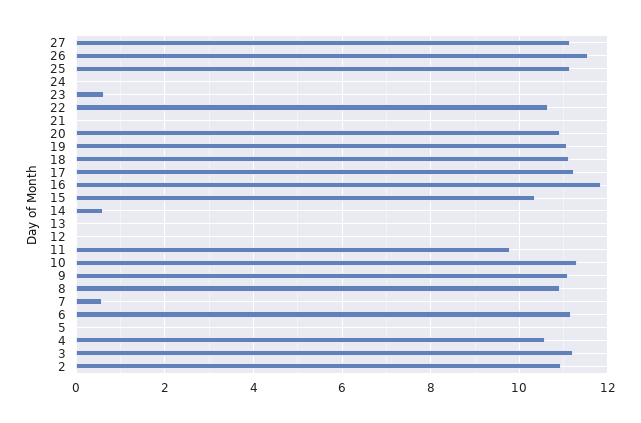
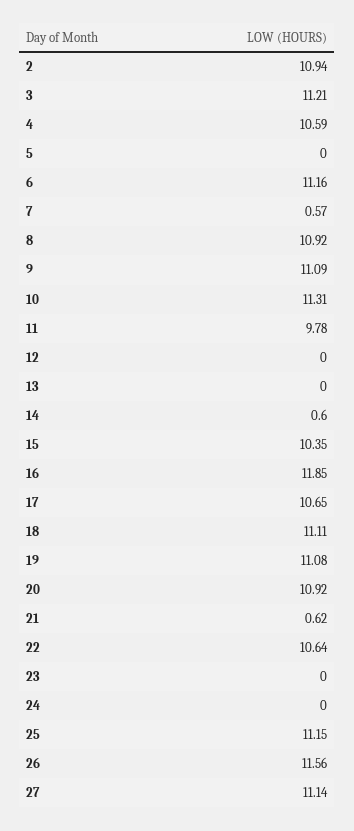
  {
    "27": 11.14,
    "26": 11.56,
    "25": 11.15,
    "24": 0,
-   "23": 0.6,
+   "23": 0,
    "22": 10.64,
-   "21": 0,
+   "21": 0.62,
    "20": 10.92,
    "19": 11.08,
    "18": 11.11,
-   "17": 11.2,
+   "17": 10.65,
    "16": 11.85,
    "15": 10.35,
    "14": 0.6,
    "13": 0,
    "12": 0,
    "11": 9.78,
    "10": 11.31,
    "9": 11.09,
    "8": 10.92,
    "7": 0.57,
    "6": 11.16,
    "5": 0,
    "4": 10.59,
    "3": 11.21,
    "2": 10.94
  }

